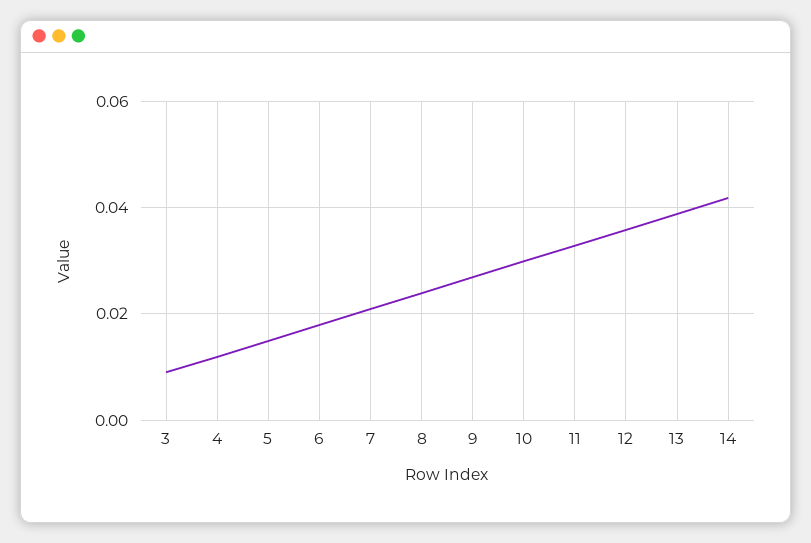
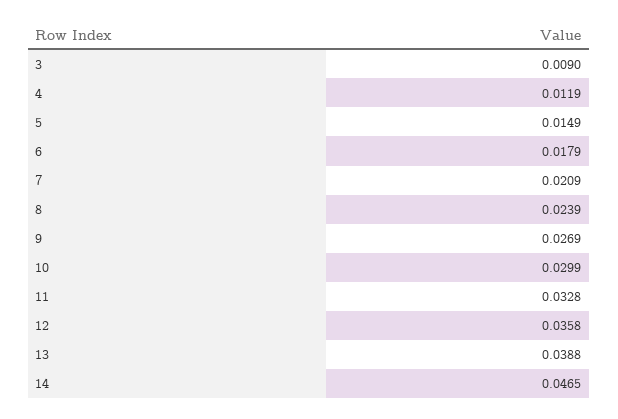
  {
    "3": 0.009,
    "4": 0.0119,
    "5": 0.0149,
    "6": 0.0179,
    "7": 0.0209,
    "8": 0.0239,
    "9": 0.0269,
    "10": 0.0299,
    "11": 0.0328,
    "12": 0.0358,
    "13": 0.0388,
-   "14": 0.042
+   "14": 0.0465
  }

